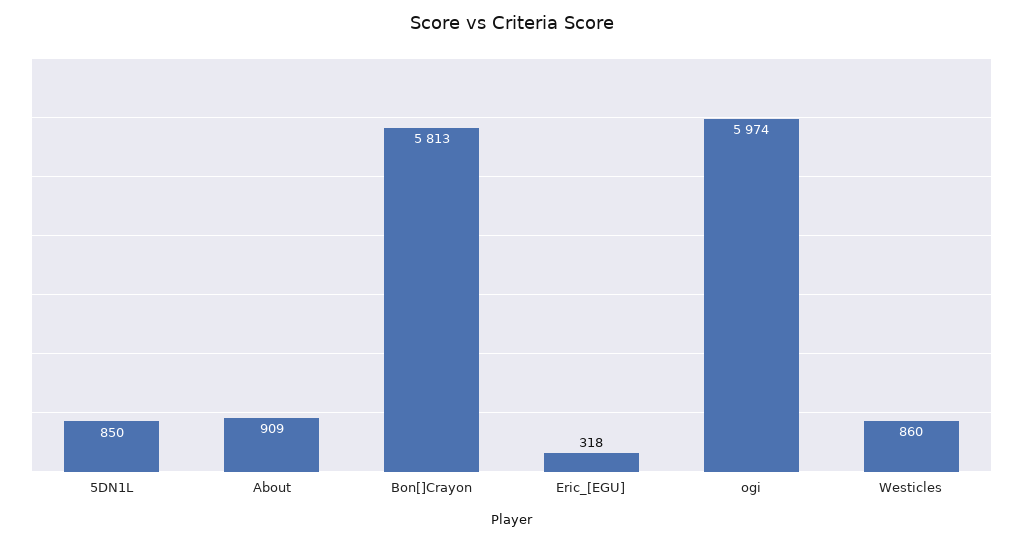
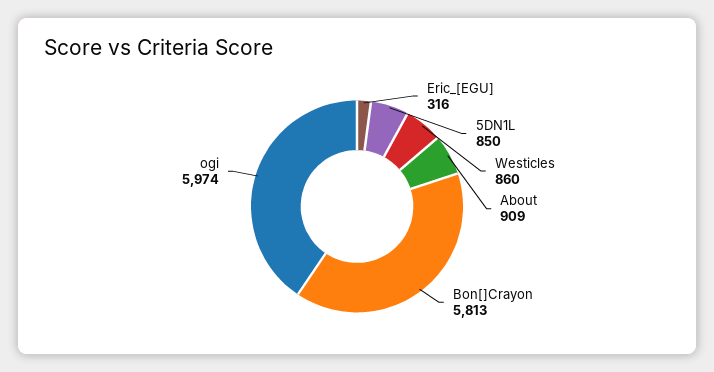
  {
    "5DN1L": 850,
    "About": 909,
    "Bon[]Crayon": 5813,
-   "Eric_[EGU]": 318,
+   "Eric_[EGU]": 316,
    "ogi": 5974,
    "Westicles": 860
  }

